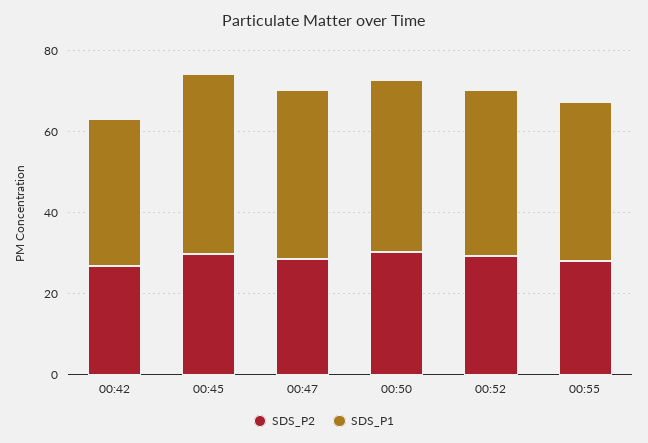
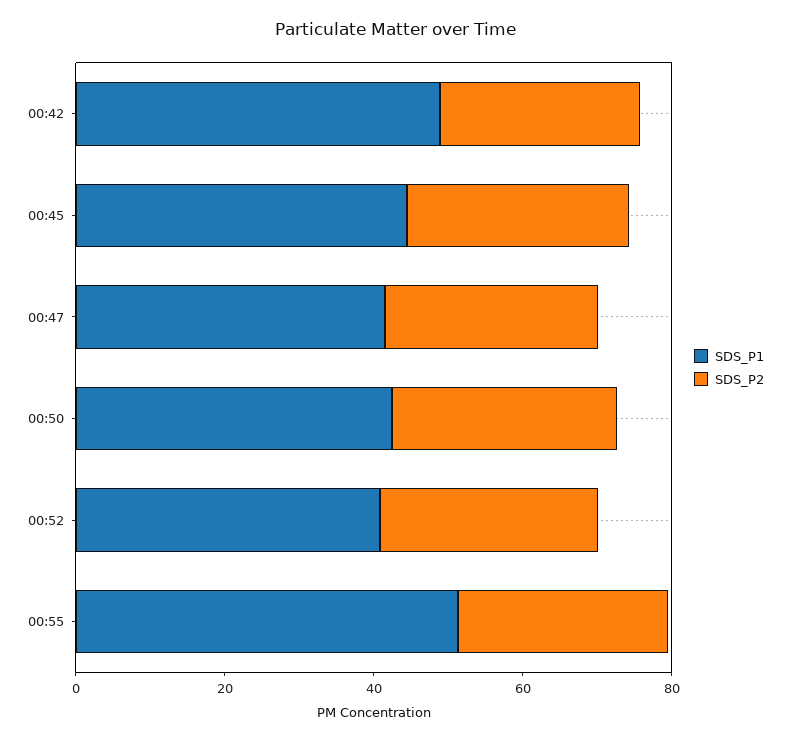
  {
    "SDS_P2": {
      "00:42": 25,
      "00:45": 30,
      "00:47": 30,
      "00:50": 30,
      "00:52": 30,
      "00:55": 30
    },
    "SDS_P1": {
-     "00:42": 35,
+     "00:42": 50,
      "00:45": 45,
      "00:47": 40,
      "00:50": 40,
      "00:52": 40,
-     "00:55": 40
+     "00:55": 50
    }
  }

